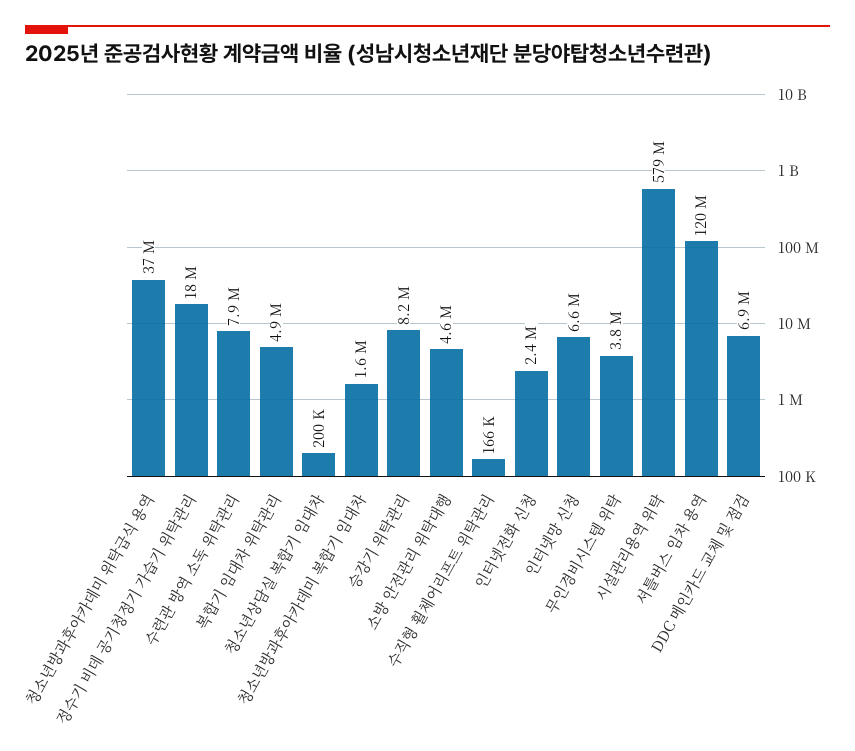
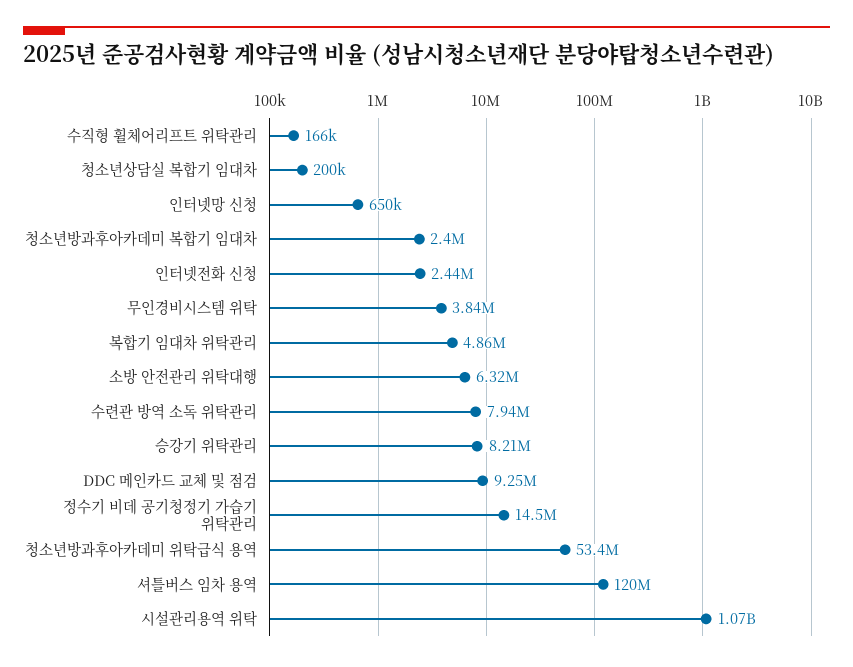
  {
-   "청소년방과후아카데미 위탁급식 용역": 37000000,
+   "청소년방과후아카데미 위탁급식 용역": 53400000,
-   "정수기 비데 공기청정기 가습기 위탁관리": 18000000,
+   "정수기 비데 공기청정기 가습기 위탁관리": 14500000,
    "수련관 방역 소독 위탁관리": 7940000,
    "복합기 임대차 위탁관리": 4860000,
    "청소년상담실 복합기 임대차": 200000,
-   "청소년방과후아카데미 복합기 임대차": 1600000,
+   "청소년방과후아카데미 복합기 임대차": 2400000,
    "승강기 위탁관리": 8210000,
-   "소방 안전관리 위탁대행": 4600000,
+   "소방 안전관리 위탁대행": 6320000,
    "수직형 휠체어리프트 위탁관리": 166000,
    "인터넷전화 신청": 2440000,
-   "인터넷망 신청": 6600000,
+   "인터넷망 신청": 650000,
    "무인경비시스템 위탁": 3840000,
-   "시설관리용역 위탁": 579000000,
+   "시설관리용역 위탁": 1070000000,
    "셔틀버스 임차 용역": 120000000,
-   "DDC 메인카드 교체 및 점검": 6900000
+   "DDC 메인카드 교체 및 점검": 9250000
  }

